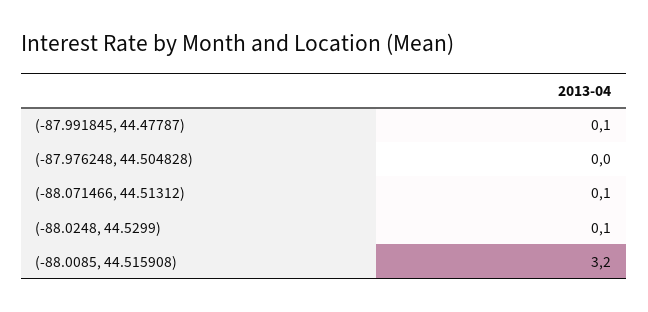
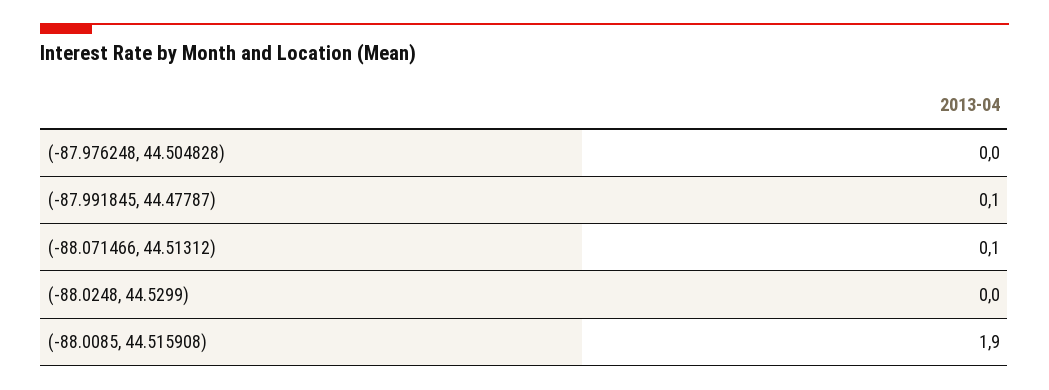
  {
    "(-87.991845, 44.47787)": 0.1,
    "(-87.976248, 44.504828)": 0,
    "(-88.071466, 44.51312)": 0.1,
-   "(-88.0248, 44.5299)": 0.1,
+   "(-88.0248, 44.5299)": 0,
-   "(-88.0085, 44.515908)": 3.2
+   "(-88.0085, 44.515908)": 1.9
  }

